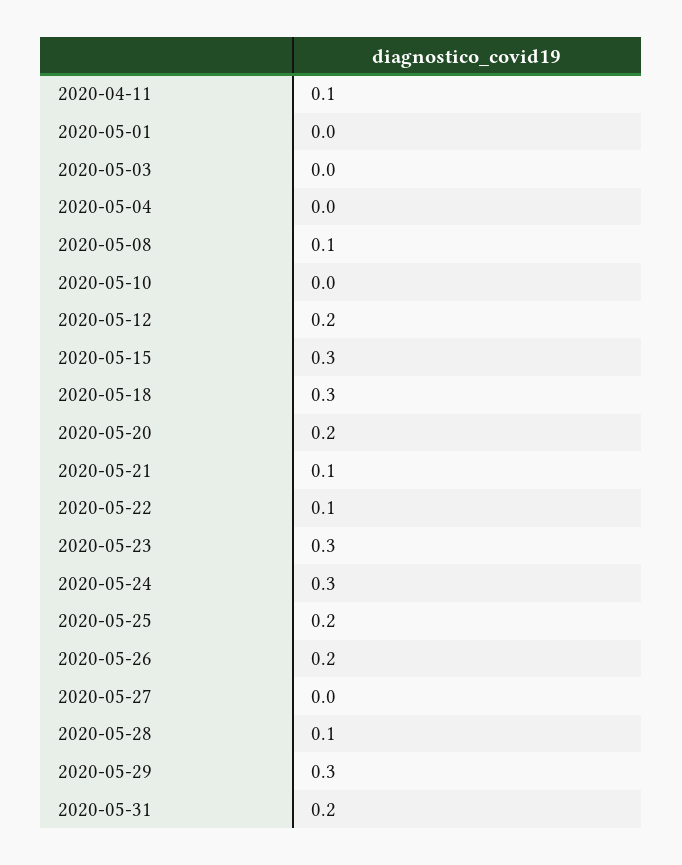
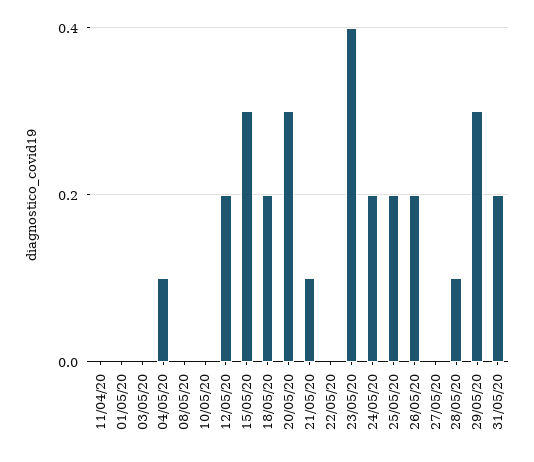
  {
-   "2020-04-11": 0.1,
+   "2020-04-11": 0,
    "2020-05-01": 0,
    "2020-05-03": 0,
-   "2020-05-04": 0,
+   "2020-05-04": 0.1,
-   "2020-05-08": 0.1,
+   "2020-05-08": 0,
    "2020-05-10": 0,
    "2020-05-12": 0.2,
    "2020-05-15": 0.3,
-   "2020-05-18": 0.3,
+   "2020-05-18": 0.2,
-   "2020-05-20": 0.2,
+   "2020-05-20": 0.3,
    "2020-05-21": 0.1,
-   "2020-05-22": 0.1,
+   "2020-05-22": 0,
-   "2020-05-23": 0.3,
+   "2020-05-23": 0.4,
-   "2020-05-24": 0.3,
+   "2020-05-24": 0.2,
    "2020-05-25": 0.2,
    "2020-05-26": 0.2,
    "2020-05-27": 0,
    "2020-05-28": 0.1,
    "2020-05-29": 0.3,
    "2020-05-31": 0.2
  }

